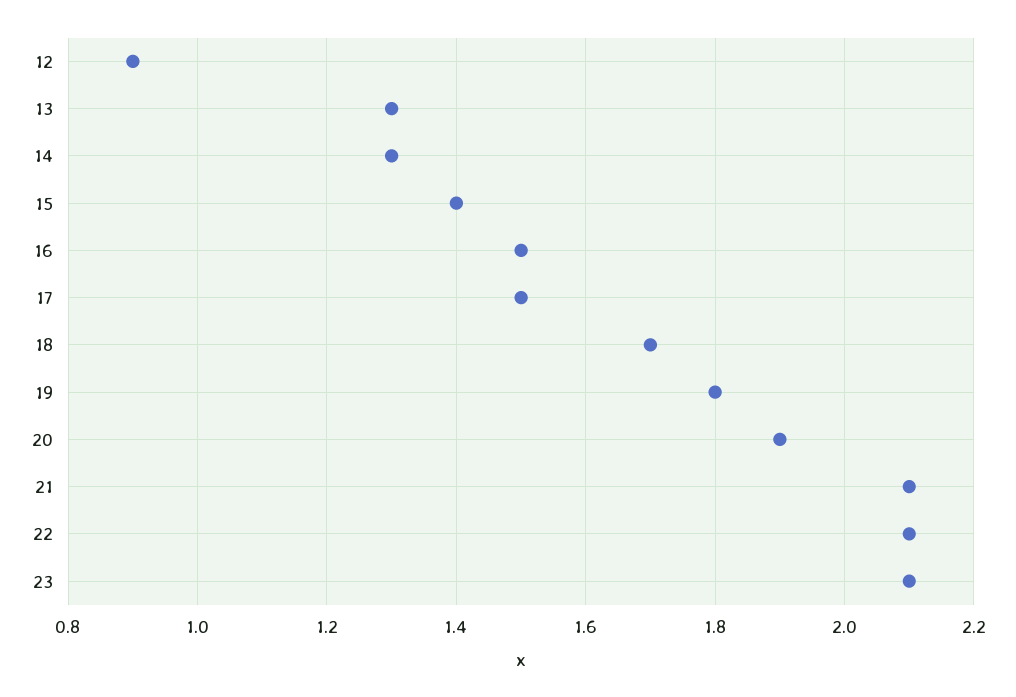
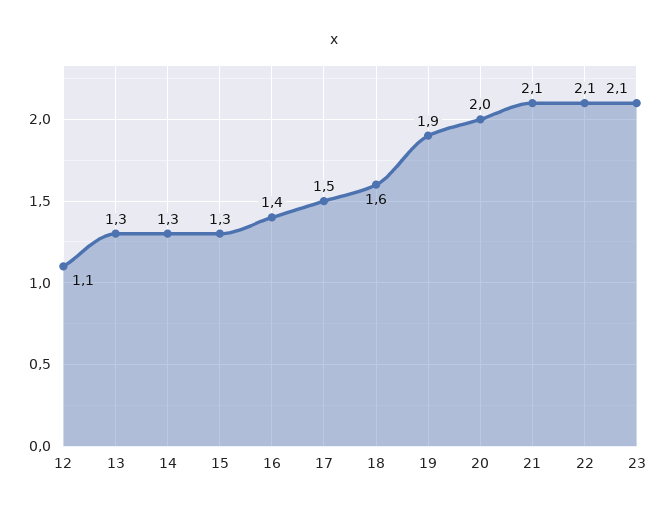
  {
-   "12": 0.9,
+   "12": 1.1,
    "13": 1.3,
    "14": 1.3,
-   "15": 1.4,
+   "15": 1.3,
-   "16": 1.5,
+   "16": 1.4,
    "17": 1.5,
-   "18": 1.7,
+   "18": 1.6,
-   "19": 1.8,
+   "19": 1.9,
-   "20": 1.9,
+   "20": 2,
    "21": 2.1,
    "22": 2.1,
    "23": 2.1
  }

